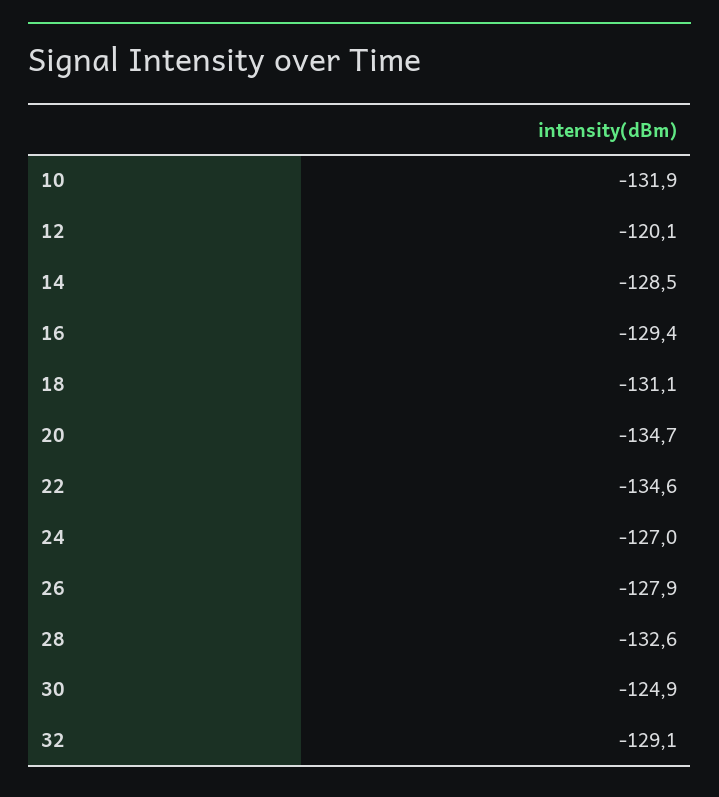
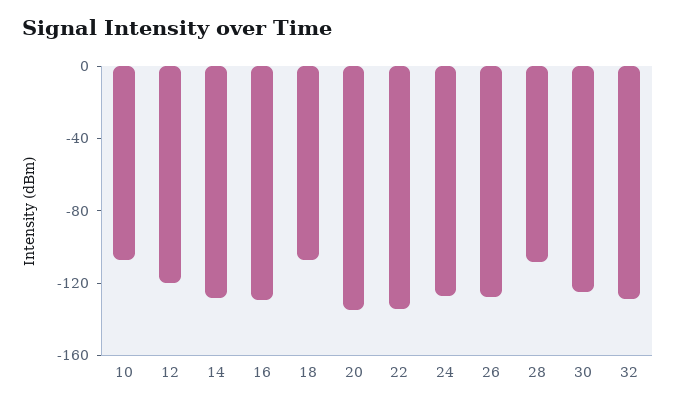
  {
-   "10": -131.9,
+   "10": -110,
    "12": -120.1,
    "14": -128.5,
    "16": -129.4,
-   "18": -131.1,
+   "18": -110,
    "20": -134.7,
    "22": -134.6,
    "24": -127,
    "26": -127.9,
-   "28": -132.6,
+   "28": -110,
    "30": -124.9,
    "32": -129.1
  }

